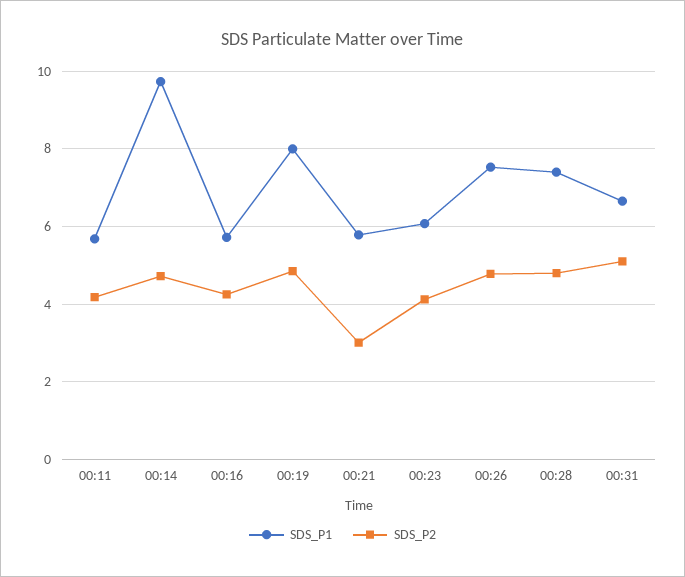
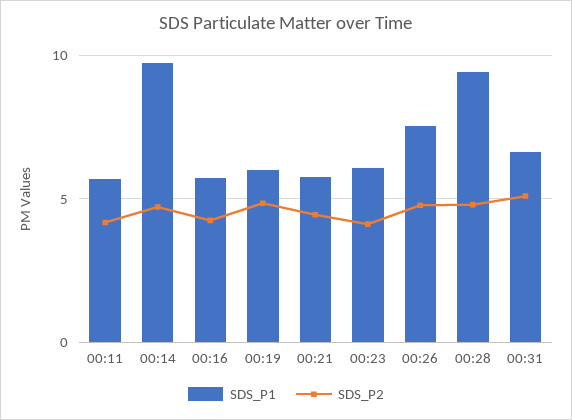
  {
    "SDS_P1": {
      "00:11": 5.6,
      "00:14": 9.8,
      "00:16": 5.8,
-     "00:19": 8,
+     "00:19": 6,
      "00:21": 5.8,
      "00:23": 6,
      "00:26": 7.6,
-     "00:28": 7.4,
+     "00:28": 9.5,
      "00:31": 6.6
    },
    "SDS_P2": {
      "00:11": 4.2,
      "00:14": 4.8,
      "00:16": 4.2,
      "00:19": 4.8,
-     "00:21": 3,
+     "00:21": 4.5,
      "00:23": 4.2,
      "00:26": 4.8,
      "00:28": 4.8,
      "00:31": 5.2
    }
  }

